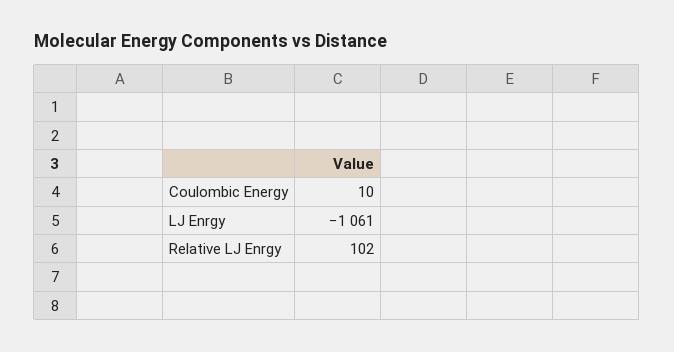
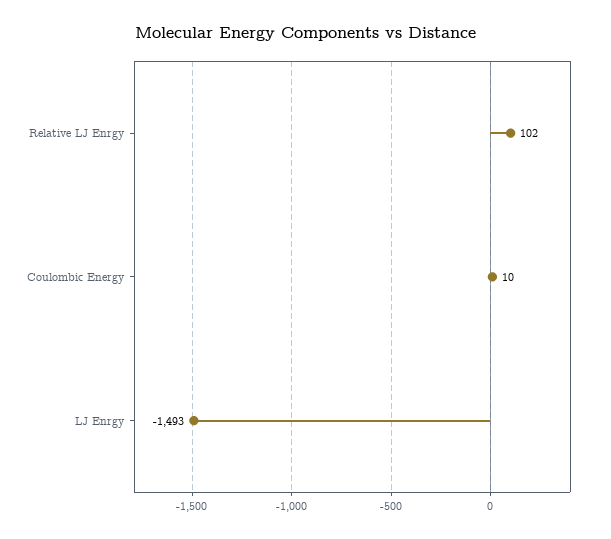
  {
    "Coulombic Energy": 10,
-   "LJ Enrgy": -1061,
+   "LJ Enrgy": -1493,
    "Relative LJ Enrgy": 102
  }

